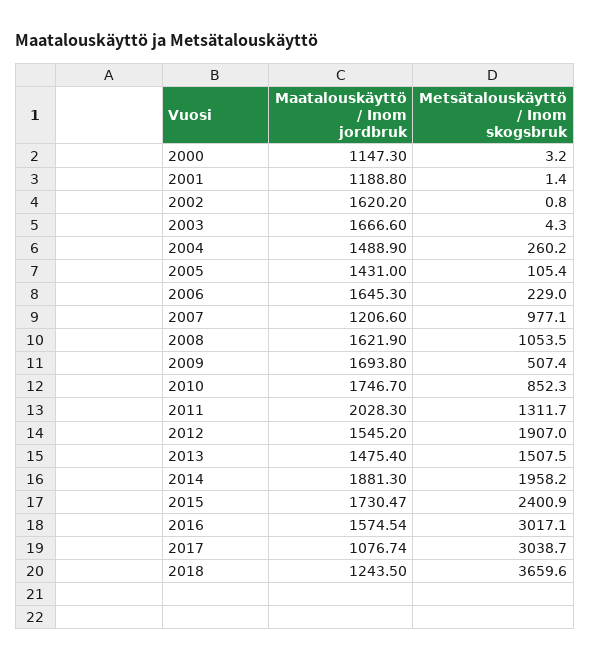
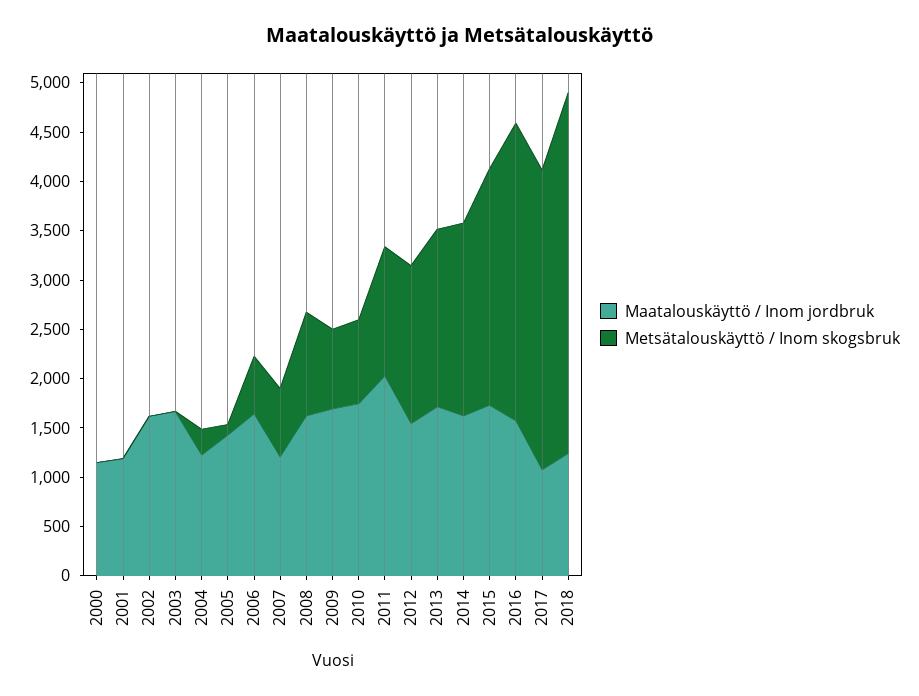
  {
    "Maatalouskäyttö / Inom jordbruk": {
      "2000": 1147.3,
      "2001": 1188.8,
      "2002": 1620.2,
      "2003": 1666.6,
-     "2004": 1488.9,
+     "2004": 1200,
      "2005": 1431,
      "2006": 1645.3,
      "2007": 1206.6,
      "2008": 1621.9,
      "2009": 1693.8,
      "2010": 1746.7,
      "2011": 2028.3,
      "2012": 1545.2,
-     "2013": 1475.4,
+     "2013": 1700,
-     "2014": 1881.3,
+     "2014": 1600,
      "2015": 1730.47,
      "2016": 1574.54,
      "2017": 1076.74,
      "2018": 1243.5
    },
    "Metsätalouskäyttö / Inom skogsbruk": {
      "2000": 3.2,
      "2001": 1.4,
      "2002": 0.8,
      "2003": 4.3,
      "2004": 260.2,
      "2005": 105.4,
-     "2006": 229,
+     "2006": 600,
-     "2007": 977.1,
+     "2007": 700,
      "2008": 1053.5,
-     "2009": 507.4,
+     "2009": 800,
      "2010": 852.3,
      "2011": 1311.7,
-     "2012": 1907,
+     "2012": 1600,
-     "2013": 1507.5,
+     "2013": 1800,
      "2014": 1958.2,
      "2015": 2400.9,
      "2016": 3017.1,
      "2017": 3038.7,
      "2018": 3659.6
    }
  }

